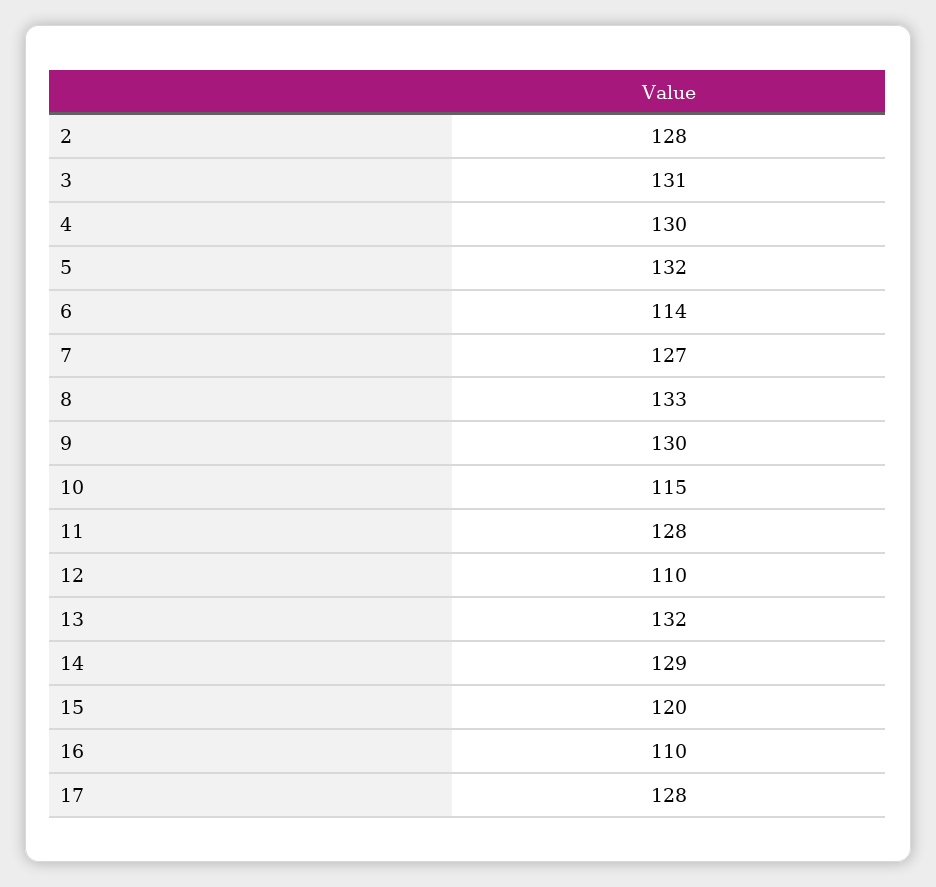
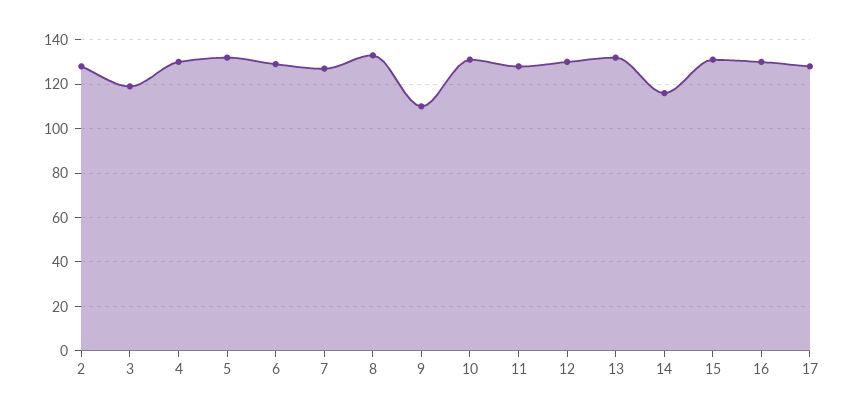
  {
    "2": 128,
-   "3": 131,
+   "3": 120,
    "4": 130,
    "5": 132,
-   "6": 114,
+   "6": 130,
    "7": 127,
    "8": 133,
-   "9": 130,
+   "9": 110,
-   "10": 115,
+   "10": 130,
    "11": 128,
-   "12": 110,
+   "12": 130,
    "13": 132,
-   "14": 129,
+   "14": 115,
-   "15": 120,
+   "15": 130,
-   "16": 110,
+   "16": 130,
    "17": 128
  }

